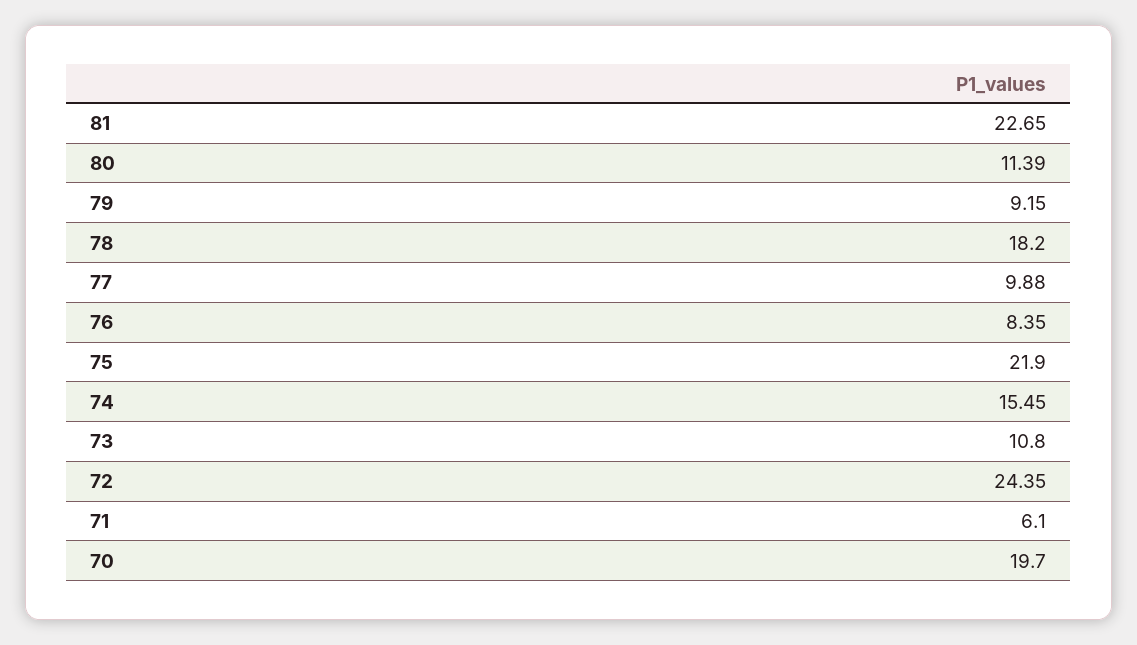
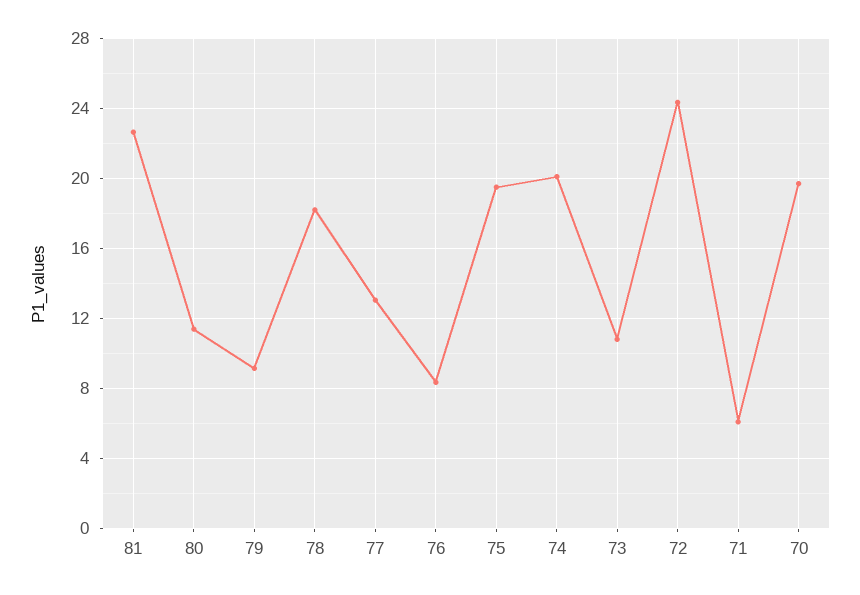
  {
    "81": 22.65,
    "80": 11.39,
    "79": 9.15,
    "78": 18.2,
-   "77": 9.88,
+   "77": 13,
    "76": 8.35,
-   "75": 21.9,
+   "75": 19.5,
-   "74": 15.45,
+   "74": 20,
    "73": 10.8,
    "72": 24.35,
    "71": 6.1,
    "70": 19.7
  }

